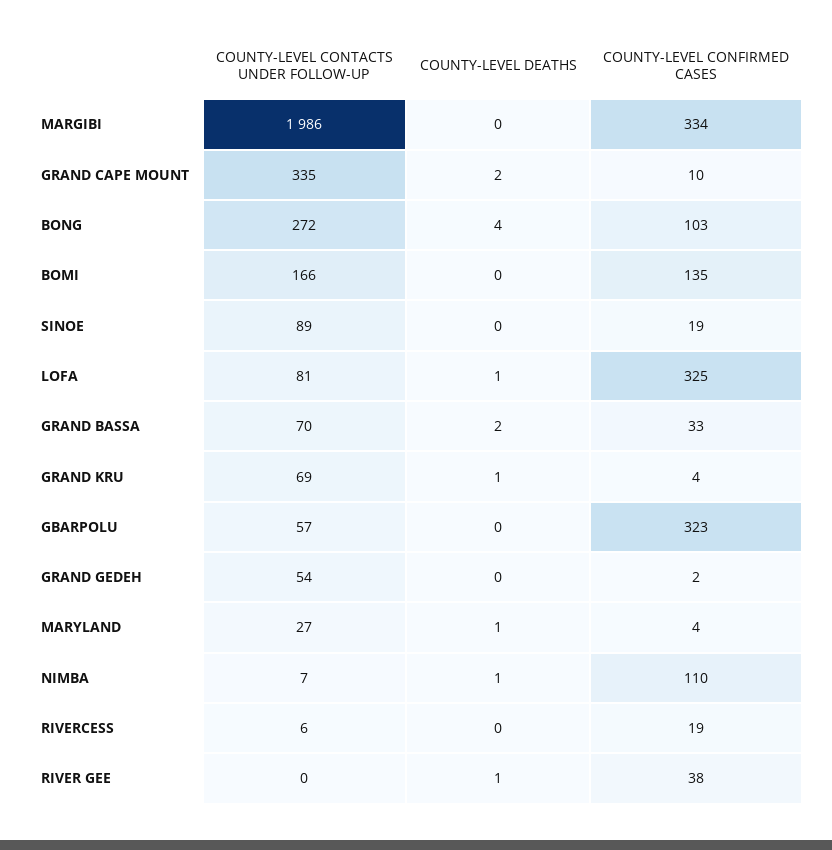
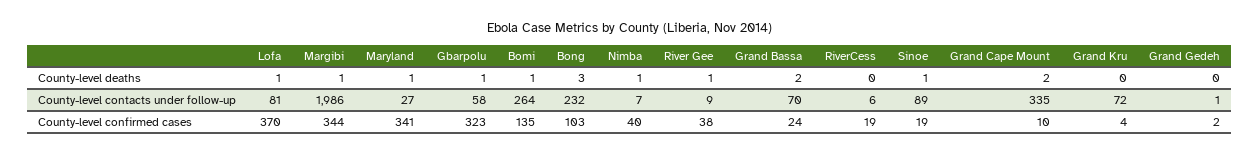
  {
    "COUNTY-LEVEL CONTACTS UNDER FOLLOW-UP": {
      "MARGIBI": 1986,
      "GRAND CAPE MOUNT": 335,
-     "BONG": 272,
+     "BONG": 232,
-     "BOMI": 166,
+     "BOMI": 264,
      "SINOE": 89,
      "LOFA": 81,
      "GRAND BASSA": 70,
-     "GRAND KRU": 69,
+     "GRAND KRU": 72,
-     "GBARPOLU": 57,
+     "GBARPOLU": 58,
-     "GRAND GEDEH": 54,
+     "GRAND GEDEH": 1,
      "MARYLAND": 27,
      "NIMBA": 7,
      "RIVERCESS": 6,
-     "RIVER GEE": 0
+     "RIVER GEE": 9
    },
    "COUNTY-LEVEL DEATHS": {
-     "MARGIBI": 0,
+     "MARGIBI": 1,
      "GRAND CAPE MOUNT": 2,
-     "BONG": 4,
+     "BONG": 3,
-     "BOMI": 0,
+     "BOMI": 1,
-     "SINOE": 0,
+     "SINOE": 1,
      "LOFA": 1,
      "GRAND BASSA": 2,
-     "GRAND KRU": 1,
+     "GRAND KRU": 0,
-     "GBARPOLU": 0,
+     "GBARPOLU": 1,
      "GRAND GEDEH": 0,
      "MARYLAND": 1,
      "NIMBA": 1,
      "RIVERCESS": 0,
      "RIVER GEE": 1
    },
    "COUNTY-LEVEL CONFIRMED CASES": {
-     "MARGIBI": 334,
+     "MARGIBI": 344,
      "GRAND CAPE MOUNT": 10,
      "BONG": 103,
      "BOMI": 135,
      "SINOE": 19,
-     "LOFA": 325,
+     "LOFA": 370,
-     "GRAND BASSA": 33,
+     "GRAND BASSA": 24,
      "GRAND KRU": 4,
      "GBARPOLU": 323,
      "GRAND GEDEH": 2,
-     "MARYLAND": 4,
+     "MARYLAND": 341,
-     "NIMBA": 110,
+     "NIMBA": 40,
      "RIVERCESS": 19,
      "RIVER GEE": 38
    }
  }

